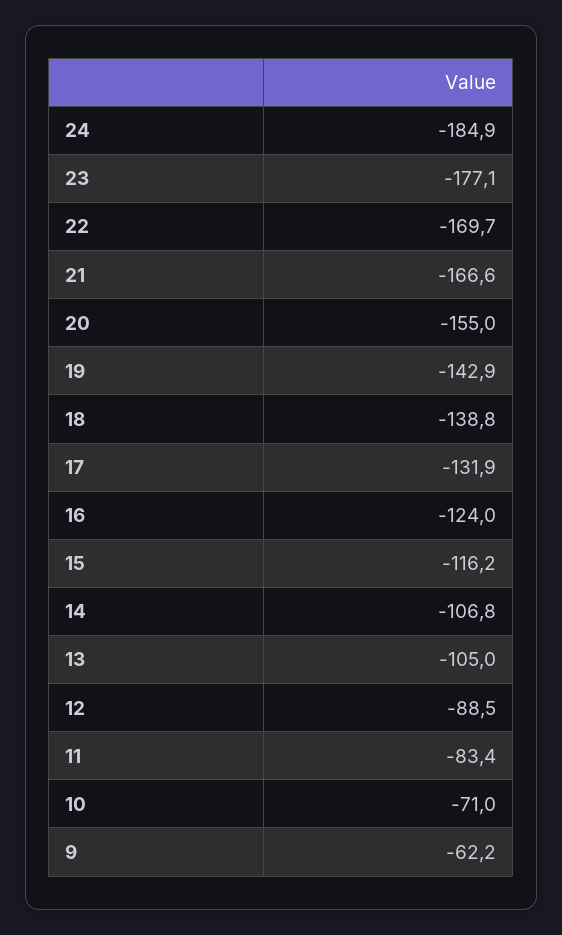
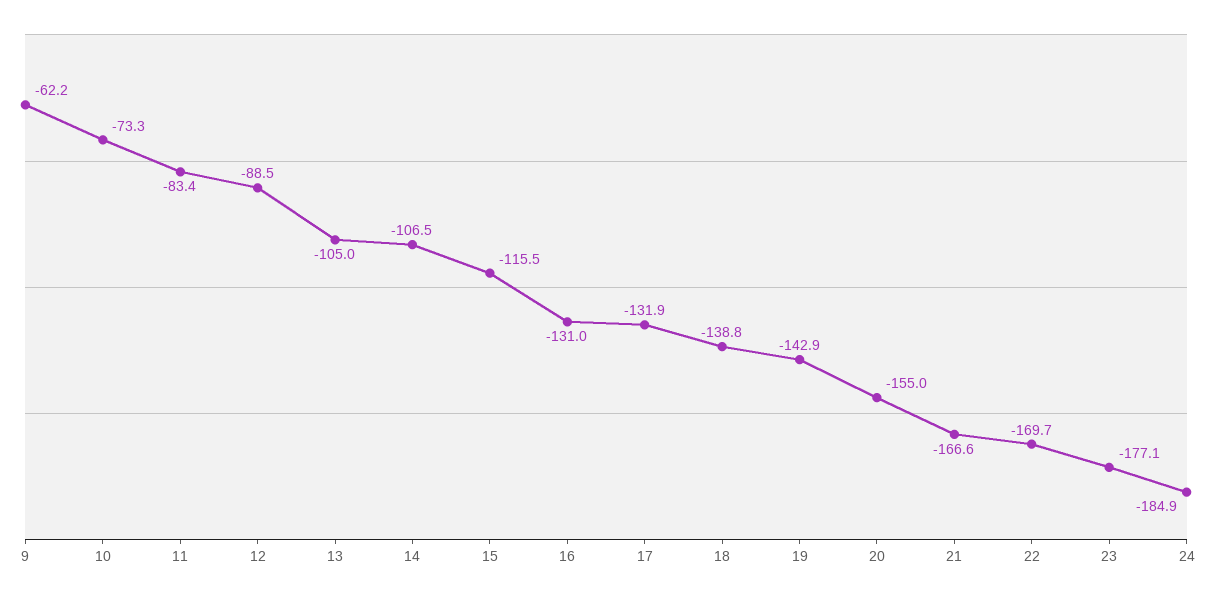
  {
    "24": -184.9,
    "23": -177.1,
    "22": -169.7,
    "21": -166.6,
    "20": -155,
    "19": -142.9,
    "18": -138.8,
    "17": -131.9,
-   "16": -124,
+   "16": -131,
-   "15": -116.2,
+   "15": -115.5,
-   "14": -106.8,
+   "14": -106.5,
    "13": -105,
    "12": -88.5,
    "11": -83.4,
-   "10": -71,
+   "10": -73.3,
    "9": -62.2
  }

